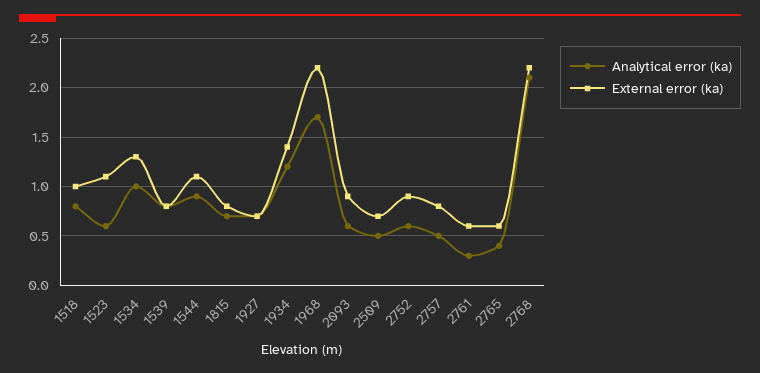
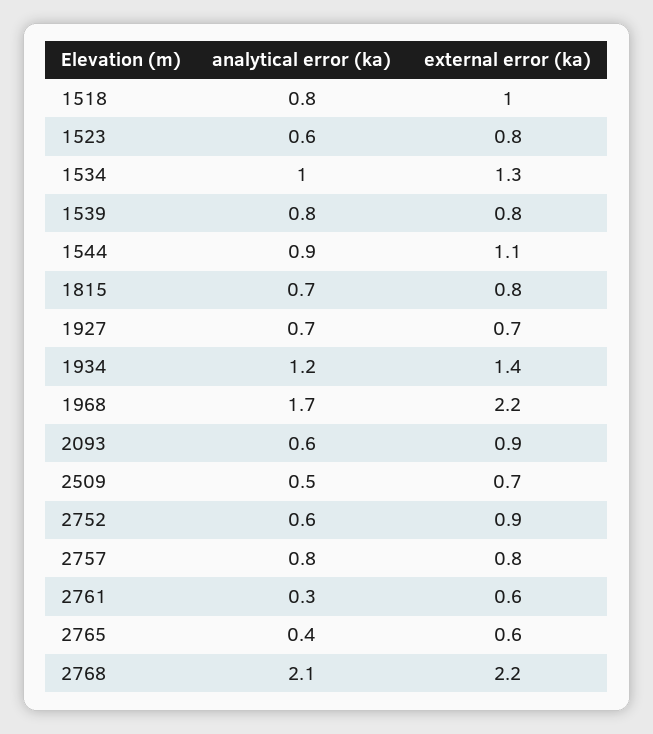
  {
    "Analytical error (ka)": {
      "1518": 0.8,
      "1523": 0.6,
      "1534": 1,
      "1539": 0.8,
      "1544": 0.9,
      "1815": 0.7,
      "1927": 0.7,
      "1934": 1.2,
      "1968": 1.7,
      "2093": 0.6,
      "2509": 0.5,
      "2752": 0.6,
-     "2757": 0.5,
+     "2757": 0.8,
      "2761": 0.3,
      "2765": 0.4,
      "2768": 2.1
    },
    "External error (ka)": {
      "1518": 1,
-     "1523": 1.1,
+     "1523": 0.8,
      "1534": 1.3,
      "1539": 0.8,
      "1544": 1.1,
      "1815": 0.8,
      "1927": 0.7,
      "1934": 1.4,
      "1968": 2.2,
      "2093": 0.9,
      "2509": 0.7,
      "2752": 0.9,
      "2757": 0.8,
      "2761": 0.6,
      "2765": 0.6,
      "2768": 2.2
    }
  }

